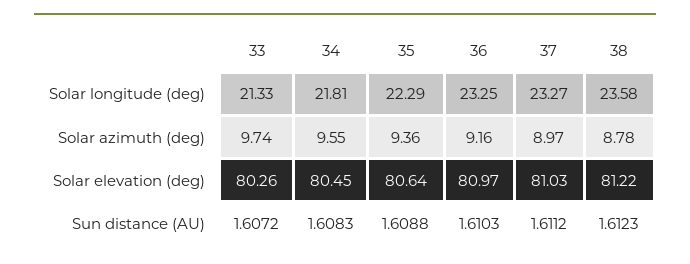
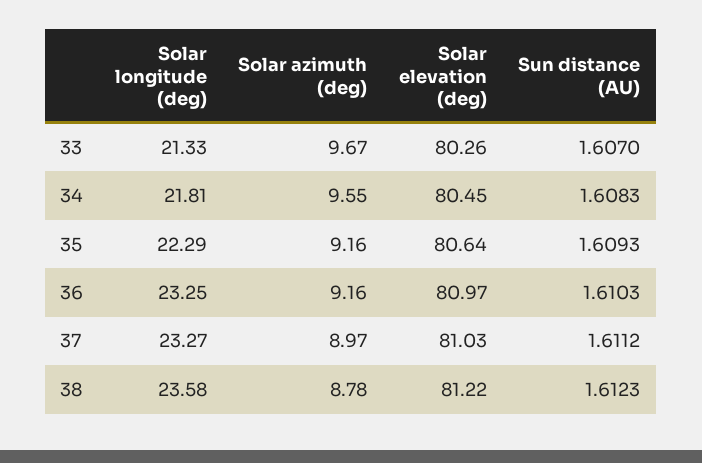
  {
    "33": {
      "Solar longitude (deg)": 21.33,
-     "Solar azimuth (deg)": 9.74,
+     "Solar azimuth (deg)": 9.67,
      "Solar elevation (deg)": 80.26,
-     "Sun distance (AU)": 1.6072
+     "Sun distance (AU)": 1.607
    },
    "34": {
      "Solar longitude (deg)": 21.81,
      "Solar azimuth (deg)": 9.55,
      "Solar elevation (deg)": 80.45,
      "Sun distance (AU)": 1.6083
    },
    "35": {
      "Solar longitude (deg)": 22.29,
-     "Solar azimuth (deg)": 9.36,
+     "Solar azimuth (deg)": 9.16,
      "Solar elevation (deg)": 80.64,
-     "Sun distance (AU)": 1.6088
+     "Sun distance (AU)": 1.6093
    },
    "36": {
      "Solar longitude (deg)": 23.25,
      "Solar azimuth (deg)": 9.16,
      "Solar elevation (deg)": 80.97,
      "Sun distance (AU)": 1.6103
    },
    "37": {
      "Solar longitude (deg)": 23.27,
      "Solar azimuth (deg)": 8.97,
      "Solar elevation (deg)": 81.03,
      "Sun distance (AU)": 1.6112
    },
    "38": {
      "Solar longitude (deg)": 23.58,
      "Solar azimuth (deg)": 8.78,
      "Solar elevation (deg)": 81.22,
      "Sun distance (AU)": 1.6123
    }
  }

